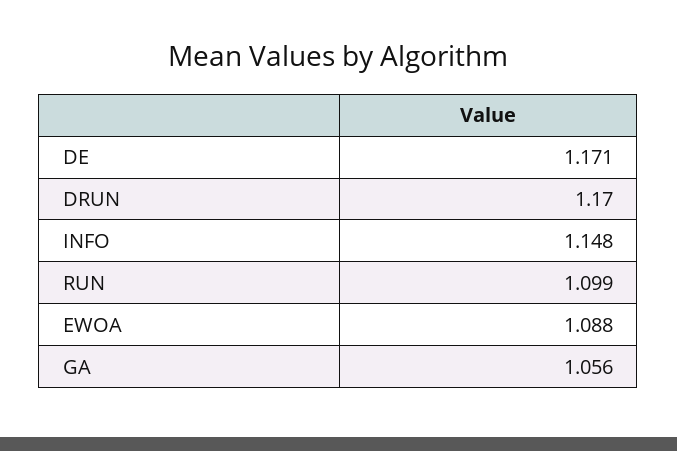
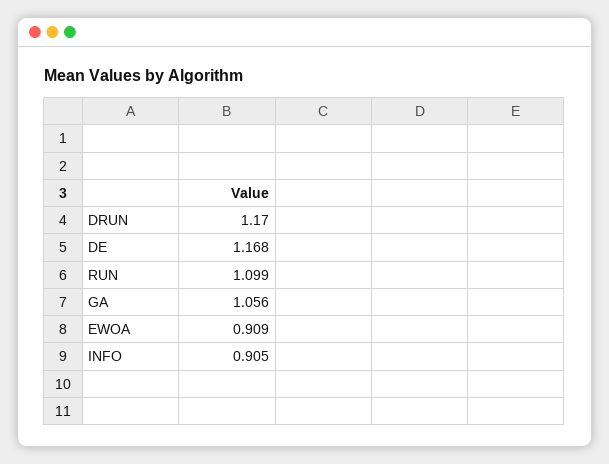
  {
-   "DE": 1.171,
+   "DE": 1.168,
    "DRUN": 1.17,
-   "INFO": 1.148,
+   "INFO": 0.905,
    "RUN": 1.099,
-   "EWOA": 1.088,
+   "EWOA": 0.909,
    "GA": 1.056
  }

